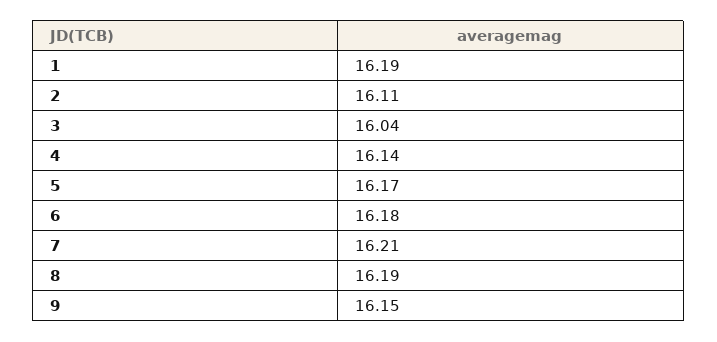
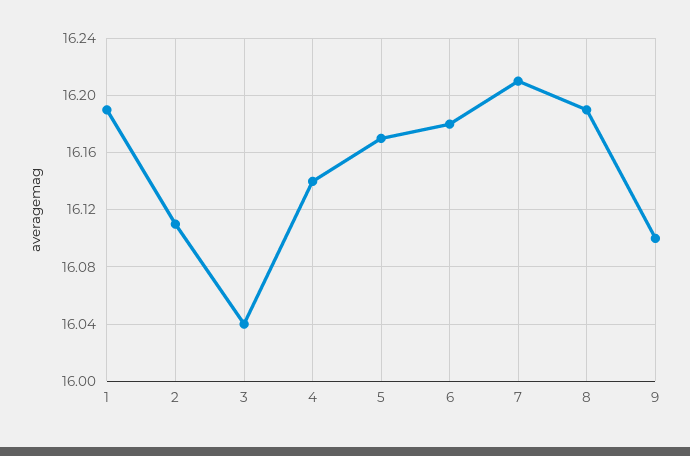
  {
    "1": 16.19,
    "2": 16.11,
    "3": 16.04,
    "4": 16.14,
    "5": 16.17,
    "6": 16.18,
    "7": 16.21,
    "8": 16.19,
-   "9": 16.15
+   "9": 16.1
  }

